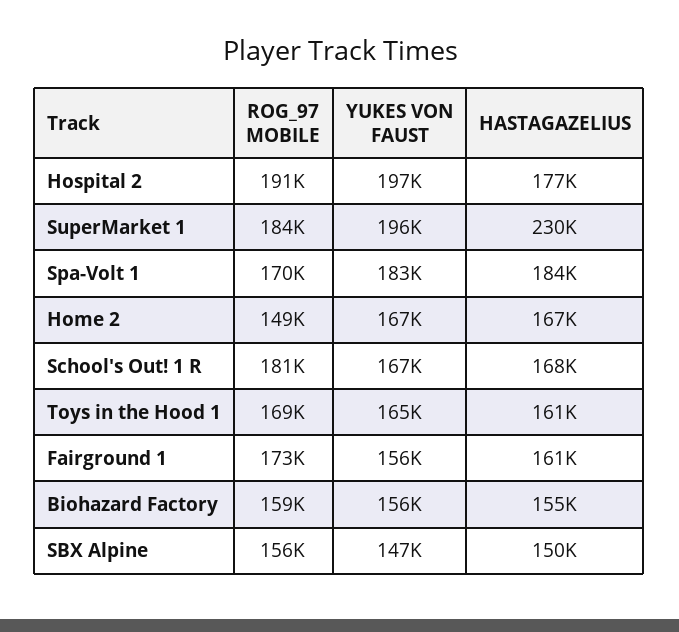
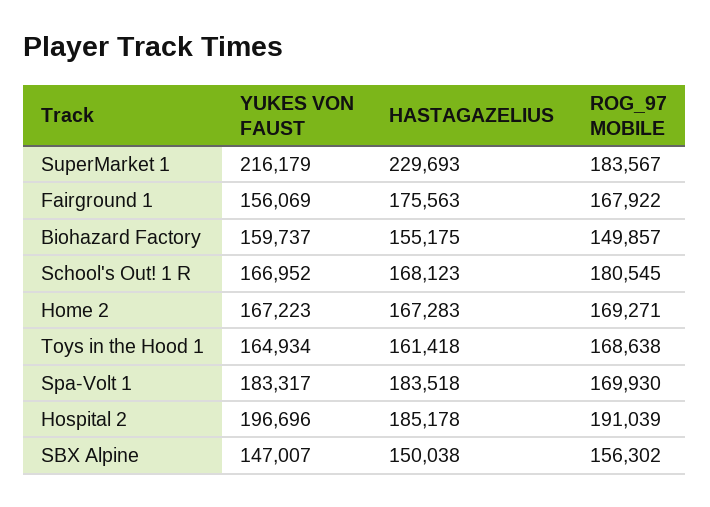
  {
    "ROG_97 MOBILE": {
      "Hospital 2": 191039,
      "SuperMarket 1": 183567,
      "Spa-Volt 1": 169930,
-     "Home 2": 149000,
+     "Home 2": 169271,
      "School's Out! 1 R": 180545,
      "Toys in the Hood 1": 168638,
-     "Fairground 1": 173000,
+     "Fairground 1": 167922,
-     "Biohazard Factory": 159000,
+     "Biohazard Factory": 149857,
      "SBX Alpine": 156302
    },
    "YUKES VON FAUST": {
      "Hospital 2": 196696,
-     "SuperMarket 1": 196000,
+     "SuperMarket 1": 216179,
      "Spa-Volt 1": 183317,
      "Home 2": 167223,
      "School's Out! 1 R": 166952,
      "Toys in the Hood 1": 164934,
      "Fairground 1": 156069,
-     "Biohazard Factory": 156000,
+     "Biohazard Factory": 159737,
      "SBX Alpine": 147007
    },
    "HASTAGAZELIUS": {
-     "Hospital 2": 177000,
+     "Hospital 2": 185178,
      "SuperMarket 1": 229693,
      "Spa-Volt 1": 183518,
      "Home 2": 167283,
      "School's Out! 1 R": 168123,
      "Toys in the Hood 1": 161418,
-     "Fairground 1": 161000,
+     "Fairground 1": 175563,
      "Biohazard Factory": 155175,
      "SBX Alpine": 150038
    }
  }

